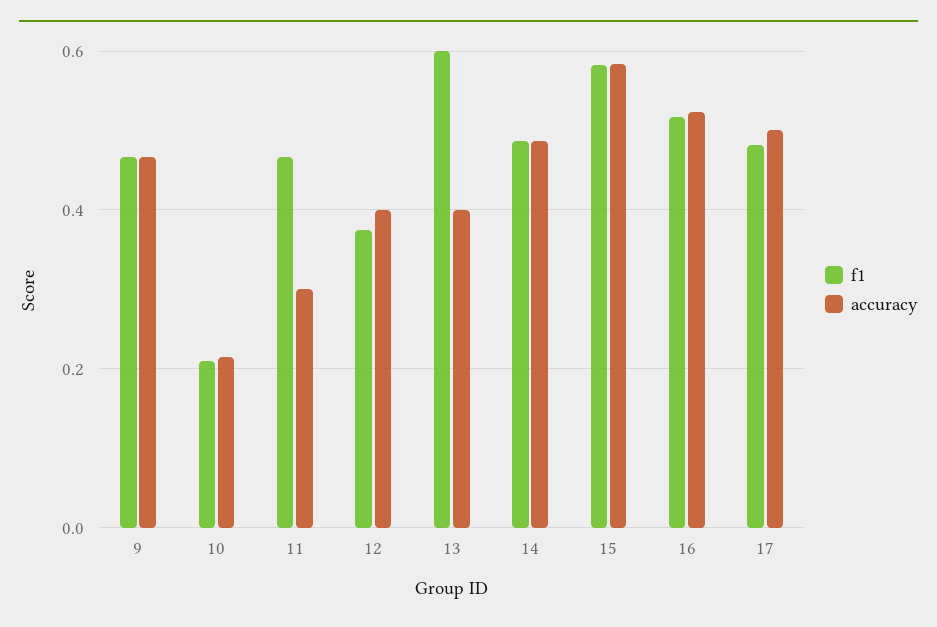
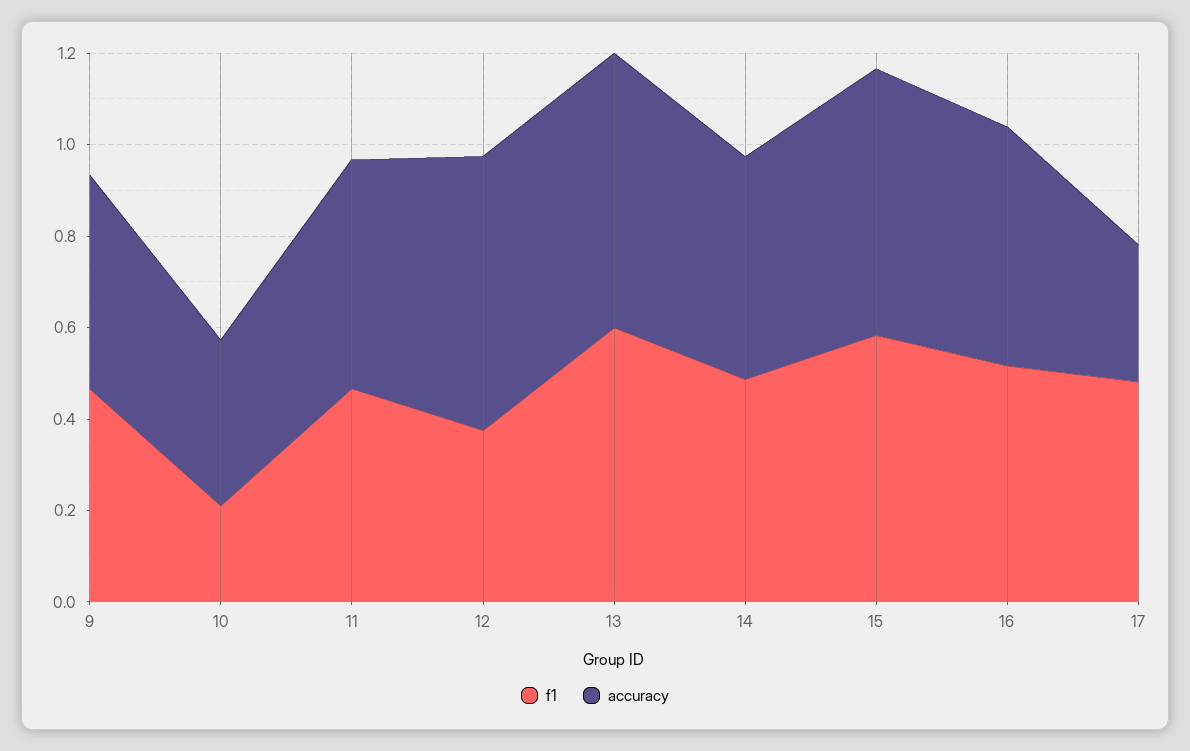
  {
    "f1": {
      "9": 0.46,
      "10": 0.22,
      "11": 0.46,
      "12": 0.38,
      "13": 0.6,
      "14": 0.48,
      "15": 0.58,
      "16": 0.52,
      "17": 0.48
    },
    "accuracy": {
      "9": 0.46,
-     "10": 0.22,
+     "10": 0.35,
-     "11": 0.3,
+     "11": 0.5,
-     "12": 0.4,
+     "12": 0.6,
-     "13": 0.4,
+     "13": 0.6,
      "14": 0.48,
      "15": 0.58,
      "16": 0.52,
-     "17": 0.5
+     "17": 0.3
    }
  }

